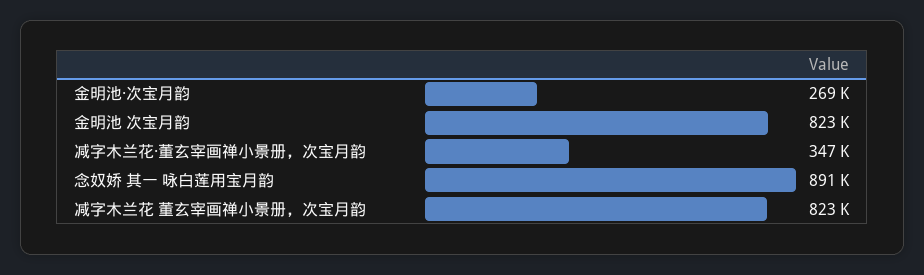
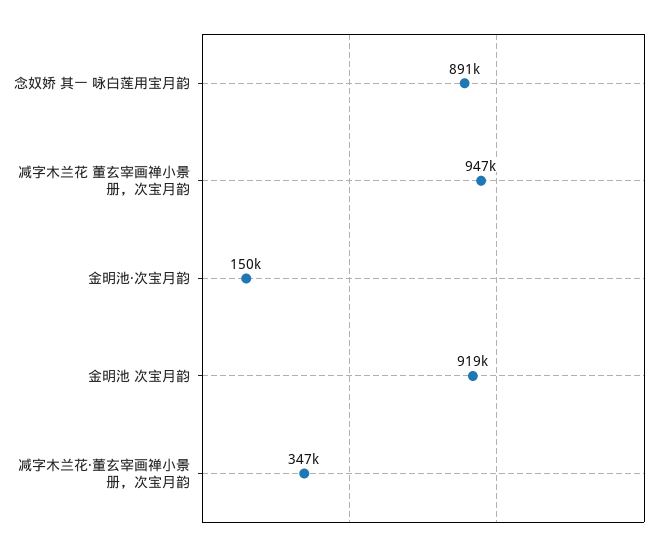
  {
-   "金明池·次宝月韵": 269000,
+   "金明池·次宝月韵": 150000,
-   "金明池 次宝月韵": 823000,
+   "金明池 次宝月韵": 919000,
    "减字木兰花·董玄宰画禅小景册，次宝月韵": 347000,
    "念奴娇 其一 咏白莲用宝月韵": 891000,
-   "减字木兰花 董玄宰画禅小景册，次宝月韵": 823000
+   "减字木兰花 董玄宰画禅小景册，次宝月韵": 947000
  }

